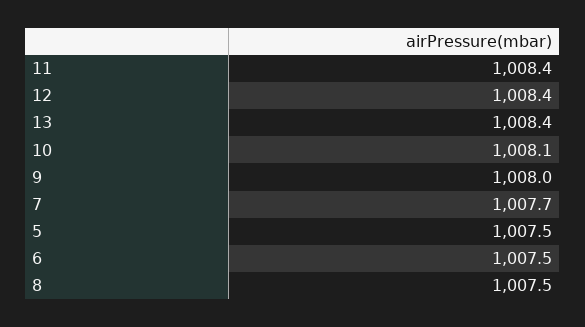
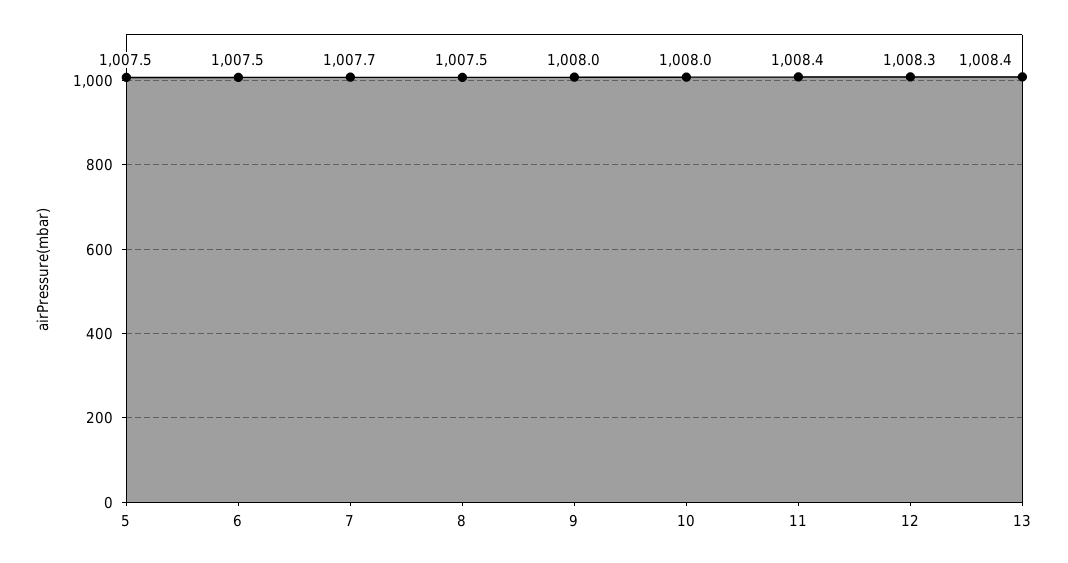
  {
    "11": 1008.4,
-   "12": 1008.4,
+   "12": 1008.3,
    "13": 1008.4,
-   "10": 1008.1,
+   "10": 1008,
    "9": 1008,
    "7": 1007.7,
    "5": 1007.5,
    "6": 1007.5,
    "8": 1007.5
  }

